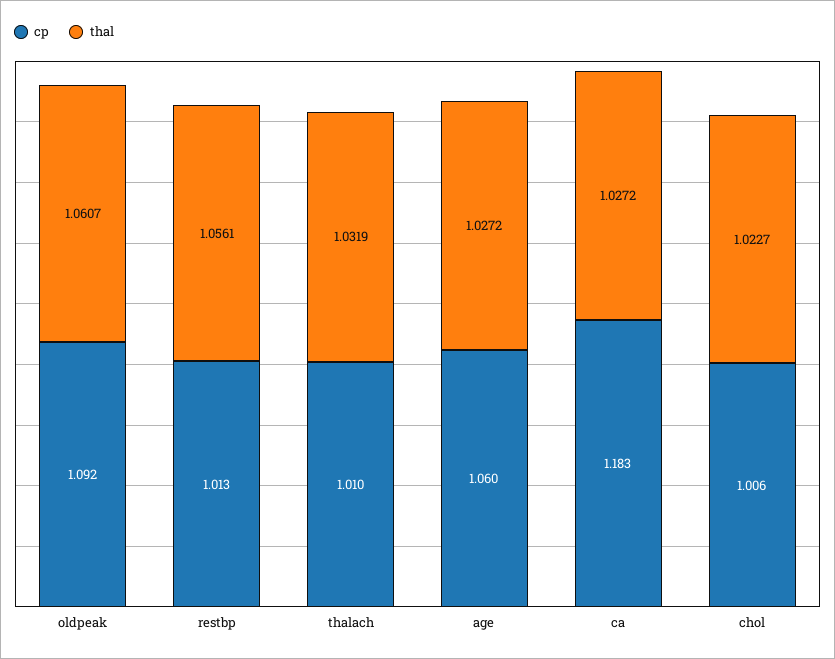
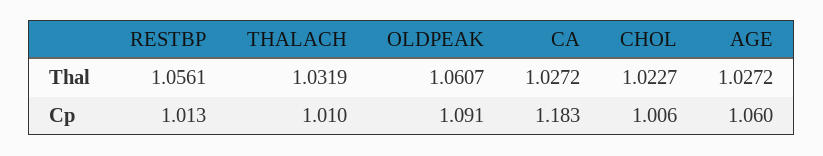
  {
    "cp": {
-     "oldpeak": 1.092,
+     "oldpeak": 1.091,
      "restbp": 1.013,
      "thalach": 1.01,
      "age": 1.06,
      "ca": 1.183,
      "chol": 1.006
    },
    "thal": {
      "oldpeak": 1.0607,
      "restbp": 1.0561,
      "thalach": 1.0319,
      "age": 1.0272,
      "ca": 1.0272,
      "chol": 1.0227
    }
  }

